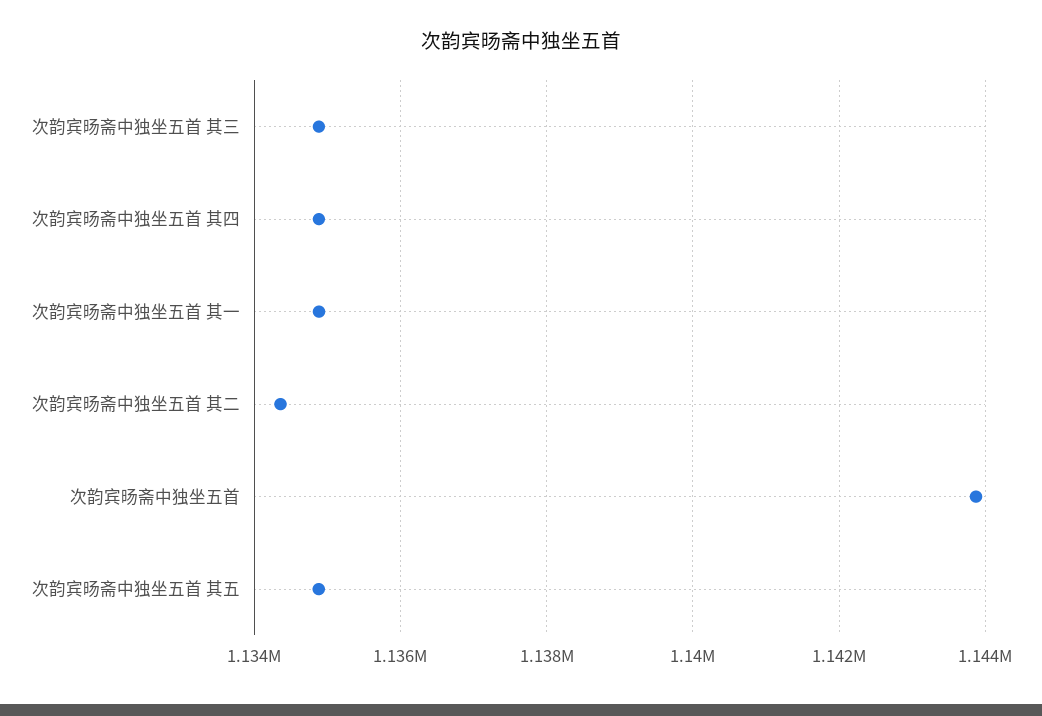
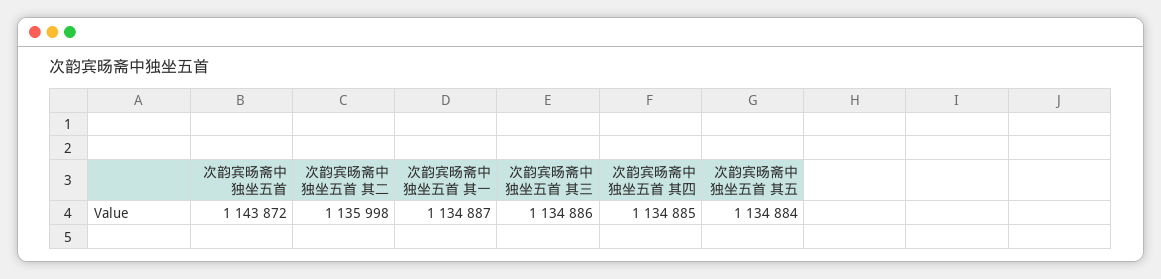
  {
    "次韵宾旸斋中独坐五首 其三": 1134886,
    "次韵宾旸斋中独坐五首 其四": 1134885,
    "次韵宾旸斋中独坐五首 其一": 1134887,
-   "次韵宾旸斋中独坐五首 其二": 1134400,
+   "次韵宾旸斋中独坐五首 其二": 1135998,
    "次韵宾旸斋中独坐五首": 1143872,
    "次韵宾旸斋中独坐五首 其五": 1134884
  }

